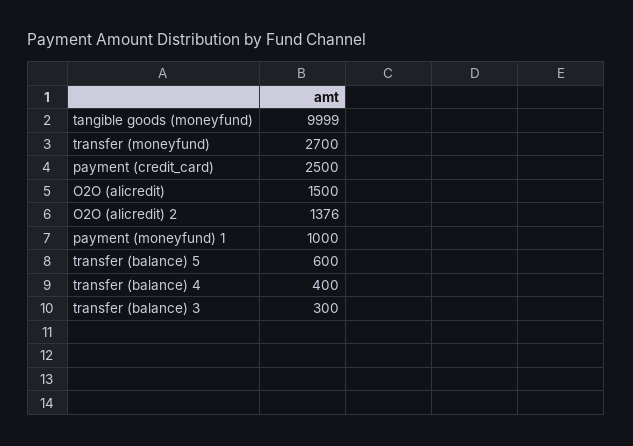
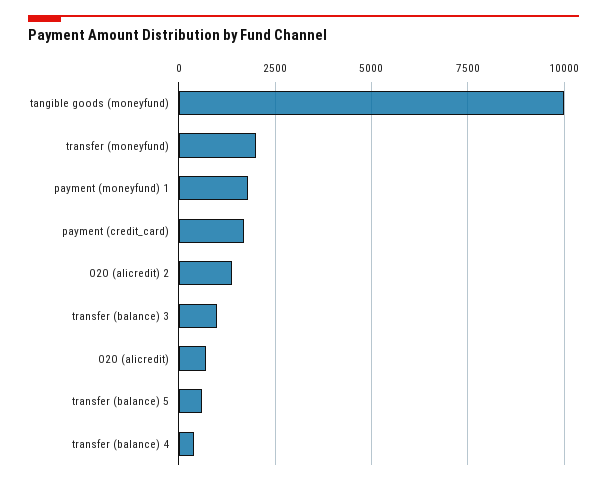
  {
    "tangible goods (moneyfund)": 9999,
-   "transfer (moneyfund)": 2700,
+   "transfer (moneyfund)": 2000,
-   "payment (credit_card)": 2500,
+   "payment (credit_card)": 1750,
-   "O2O (alicredit)": 1500,
+   "O2O (alicredit)": 750,
    "O2O (alicredit) 2": 1376,
-   "payment (moneyfund) 1": 1000,
+   "payment (moneyfund) 1": 1750,
    "transfer (balance) 5": 600,
    "transfer (balance) 4": 400,
-   "transfer (balance) 3": 300
+   "transfer (balance) 3": 1000
  }

